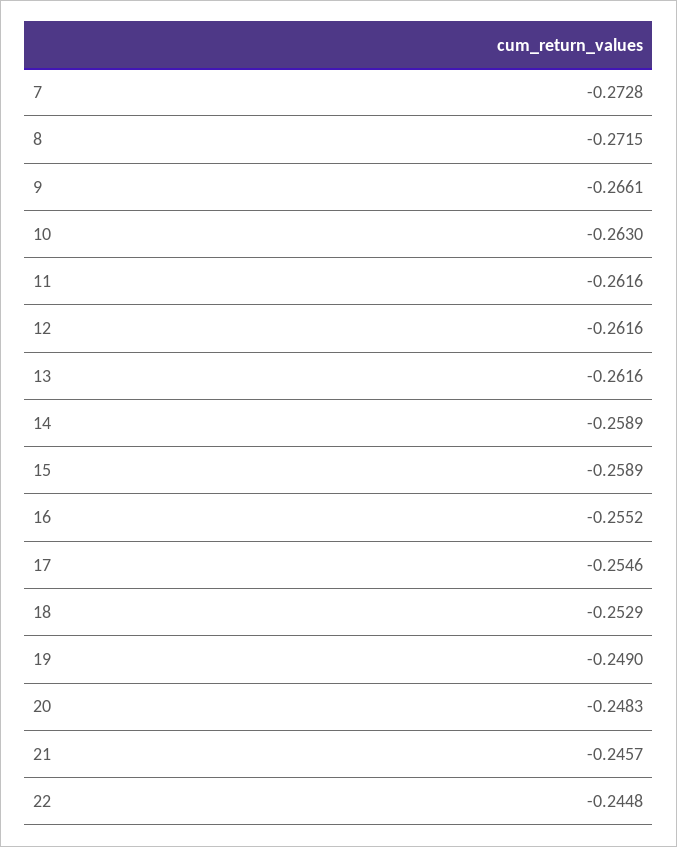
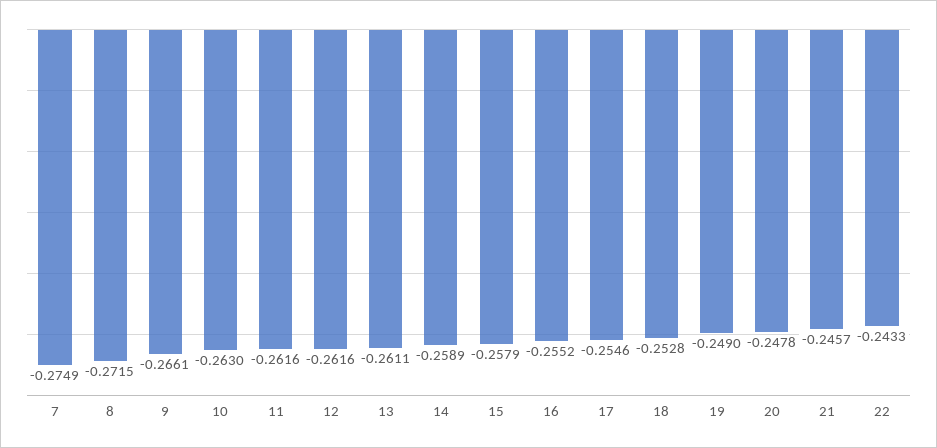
  {
-   "7": -0.2728,
+   "7": -0.2749,
    "8": -0.2715,
    "9": -0.2661,
    "10": -0.263,
    "11": -0.2616,
    "12": -0.2616,
-   "13": -0.2616,
+   "13": -0.2611,
    "14": -0.2589,
-   "15": -0.2589,
+   "15": -0.2579,
    "16": -0.2552,
    "17": -0.2546,
-   "18": -0.2529,
+   "18": -0.2528,
    "19": -0.249,
-   "20": -0.2483,
+   "20": -0.2478,
    "21": -0.2457,
-   "22": -0.2448
+   "22": -0.2433
  }

